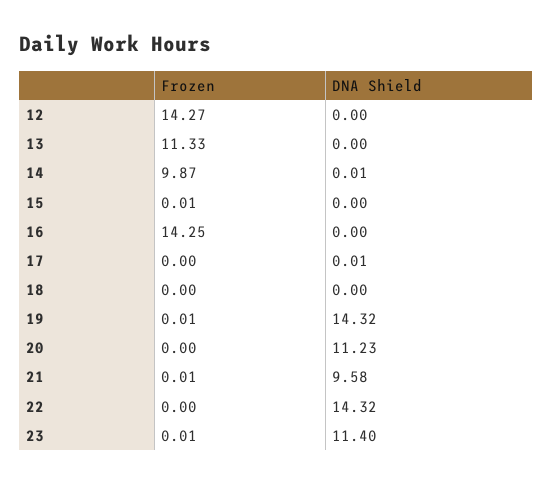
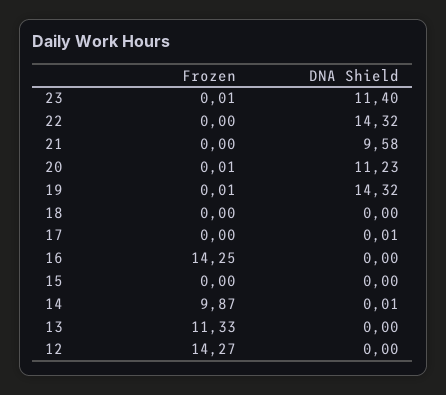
  {
    "Frozen": {
      "12": 14.27,
      "13": 11.33,
      "14": 9.87,
-     "15": 0.01,
+     "15": 0,
      "16": 14.25,
      "17": 0,
      "18": 0,
      "19": 0.01,
-     "20": 0,
+     "20": 0.01,
-     "21": 0.01,
+     "21": 0,
      "22": 0,
      "23": 0.01
    },
    "DNA Shield": {
      "12": 0,
      "13": 0,
      "14": 0.01,
      "15": 0,
      "16": 0,
      "17": 0.01,
      "18": 0,
      "19": 14.32,
      "20": 11.23,
      "21": 9.58,
      "22": 14.32,
      "23": 11.4
    }
  }

